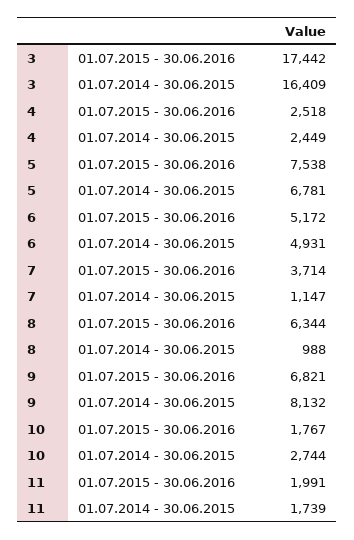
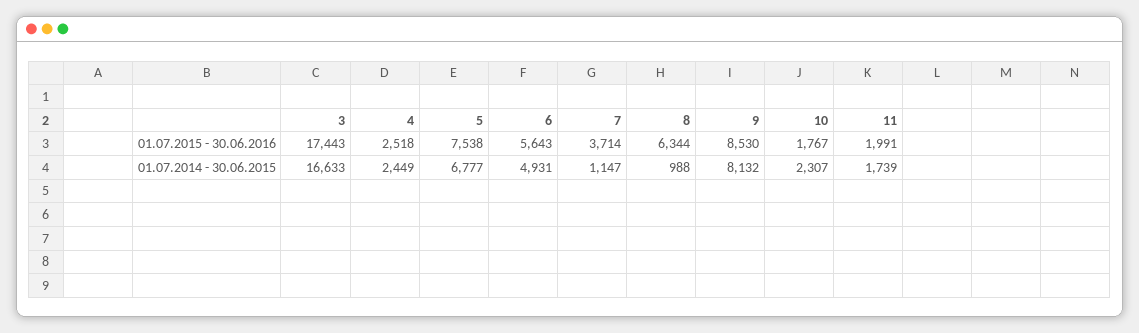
  {
    "3": {
-     "01.07.2015 - 30.06.2016": 17442,
+     "01.07.2015 - 30.06.2016": 17443,
-     "01.07.2014 - 30.06.2015": 16409
+     "01.07.2014 - 30.06.2015": 16633
    },
    "4": {
      "01.07.2015 - 30.06.2016": 2518,
      "01.07.2014 - 30.06.2015": 2449
    },
    "5": {
      "01.07.2015 - 30.06.2016": 7538,
-     "01.07.2014 - 30.06.2015": 6781
+     "01.07.2014 - 30.06.2015": 6777
    },
    "6": {
-     "01.07.2015 - 30.06.2016": 5172,
+     "01.07.2015 - 30.06.2016": 5643,
      "01.07.2014 - 30.06.2015": 4931
    },
    "7": {
      "01.07.2015 - 30.06.2016": 3714,
      "01.07.2014 - 30.06.2015": 1147
    },
    "8": {
      "01.07.2015 - 30.06.2016": 6344,
      "01.07.2014 - 30.06.2015": 988
    },
    "9": {
-     "01.07.2015 - 30.06.2016": 6821,
+     "01.07.2015 - 30.06.2016": 8530,
      "01.07.2014 - 30.06.2015": 8132
    },
    "10": {
      "01.07.2015 - 30.06.2016": 1767,
-     "01.07.2014 - 30.06.2015": 2744
+     "01.07.2014 - 30.06.2015": 2307
    },
    "11": {
      "01.07.2015 - 30.06.2016": 1991,
      "01.07.2014 - 30.06.2015": 1739
    }
  }

